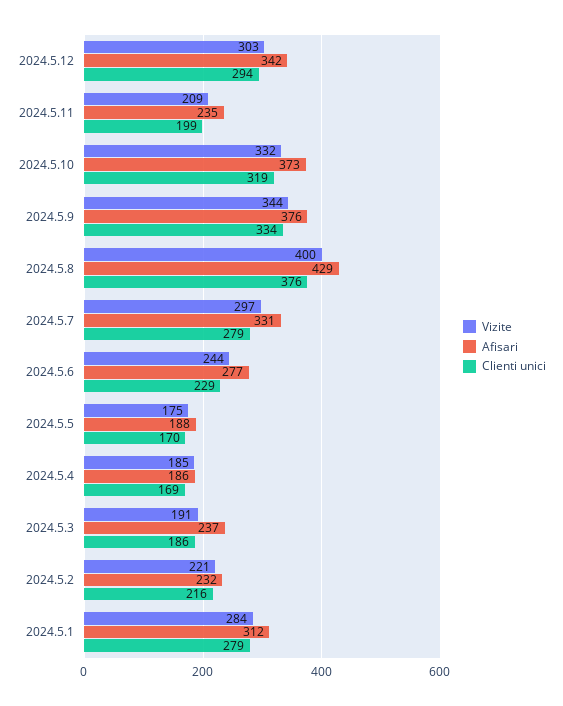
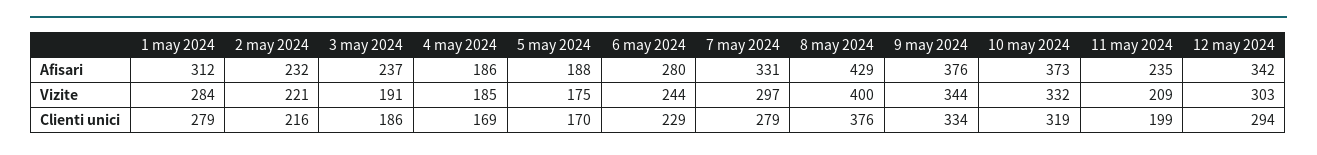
  {
    "Vizite": {
      "2024.5.12": 303,
      "2024.5.11": 209,
      "2024.5.10": 332,
      "2024.5.9": 344,
      "2024.5.8": 400,
      "2024.5.7": 297,
      "2024.5.6": 244,
      "2024.5.5": 175,
      "2024.5.4": 185,
      "2024.5.3": 191,
      "2024.5.2": 221,
      "2024.5.1": 284
    },
    "Afisari": {
      "2024.5.12": 342,
      "2024.5.11": 235,
      "2024.5.10": 373,
      "2024.5.9": 376,
      "2024.5.8": 429,
      "2024.5.7": 331,
-     "2024.5.6": 277,
+     "2024.5.6": 280,
      "2024.5.5": 188,
      "2024.5.4": 186,
      "2024.5.3": 237,
      "2024.5.2": 232,
      "2024.5.1": 312
    },
    "Clienti unici": {
      "2024.5.12": 294,
      "2024.5.11": 199,
      "2024.5.10": 319,
      "2024.5.9": 334,
      "2024.5.8": 376,
      "2024.5.7": 279,
      "2024.5.6": 229,
      "2024.5.5": 170,
      "2024.5.4": 169,
      "2024.5.3": 186,
      "2024.5.2": 216,
      "2024.5.1": 279
    }
  }

